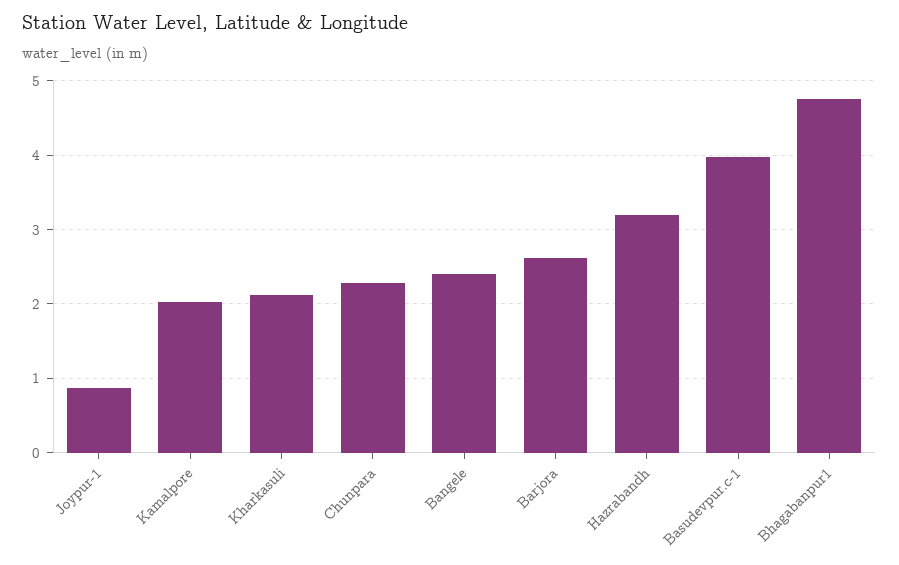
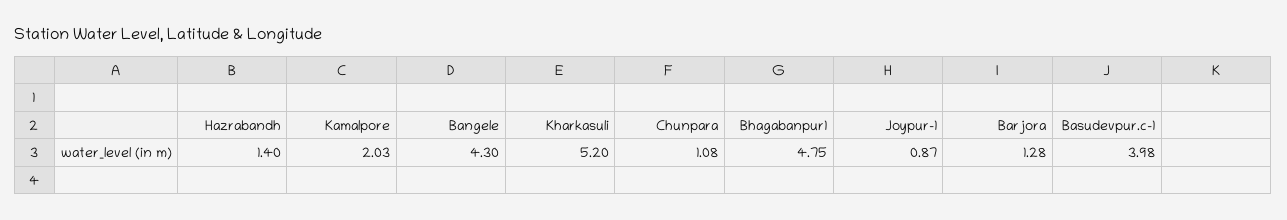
  {
    "Joypur-1": 0.87,
    "Kamalpore": 2.03,
-   "Kharkasuli": 2.1,
+   "Kharkasuli": 5.2,
-   "Chunpara": 2.3,
+   "Chunpara": 1.08,
-   "Bangele": 2.4,
+   "Bangele": 4.3,
-   "Barjora": 2.6,
+   "Barjora": 1.28,
-   "Hazrabandh": 3.2,
+   "Hazrabandh": 1.4,
    "Basudevpur.c-1": 3.98,
    "Bhagabanpur1": 4.75
  }

